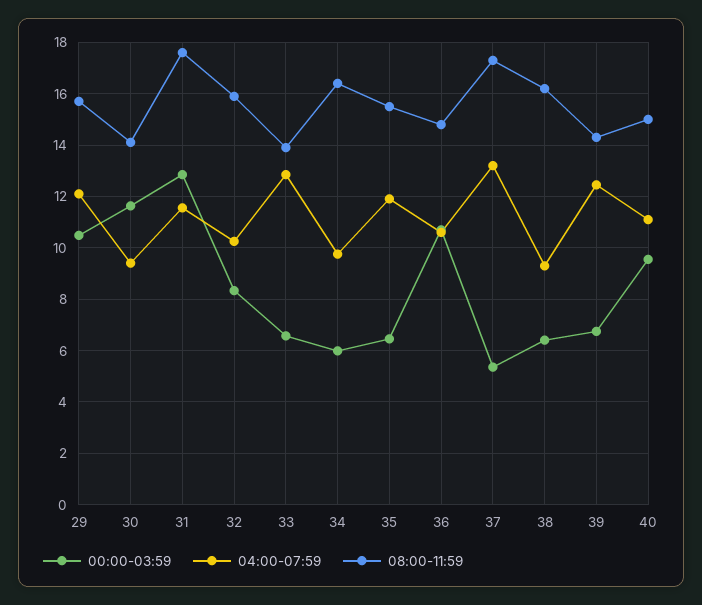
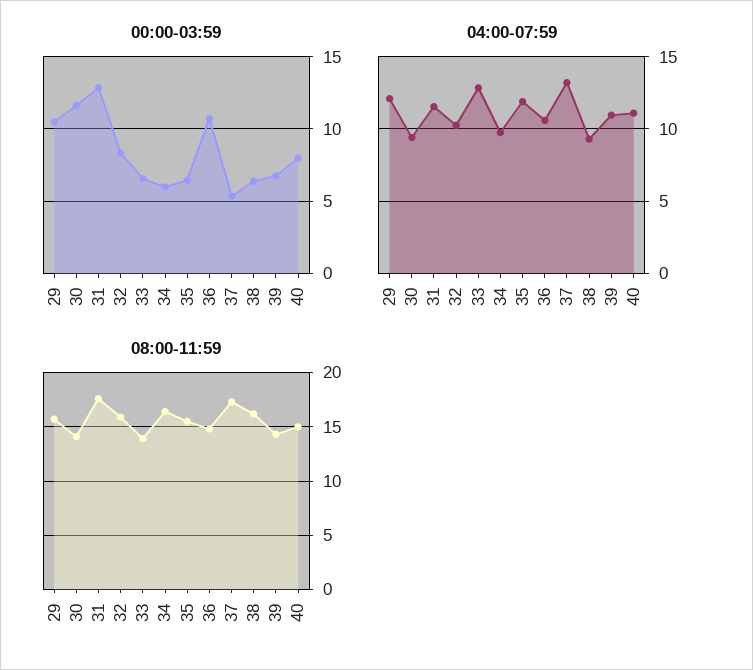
  {
    "00:00-03:59": {
      "29": 10.5,
      "30": 11.75,
      "31": 12.75,
      "32": 8.25,
      "33": 6.5,
      "34": 6,
      "35": 6.5,
      "36": 10.75,
      "37": 5.25,
      "38": 6.5,
      "39": 6.75,
-     "40": 9.5
+     "40": 8
    },
    "04:00-07:59": {
      "29": 12,
      "30": 9.5,
      "31": 11.5,
      "32": 10.25,
      "33": 12.75,
      "34": 9.75,
      "35": 12,
      "36": 10.5,
      "37": 13.25,
      "38": 9.25,
-     "39": 12.5,
+     "39": 11,
      "40": 11
    },
    "08:00-11:59": {
      "29": 15.75,
      "30": 14,
      "31": 17.5,
      "32": 16,
      "33": 14,
      "34": 16.5,
      "35": 15.5,
      "36": 14.75,
      "37": 17.25,
      "38": 16.25,
      "39": 14.25,
      "40": 15
    }
  }

